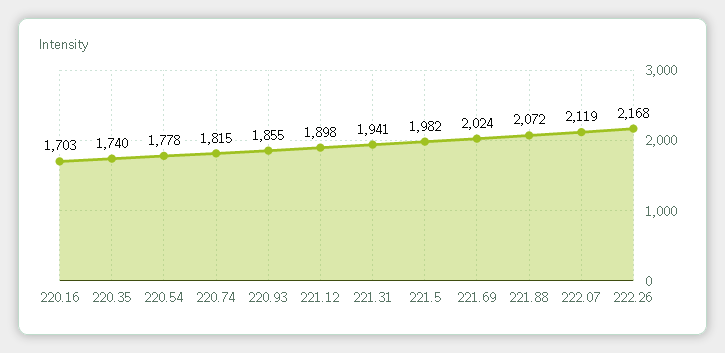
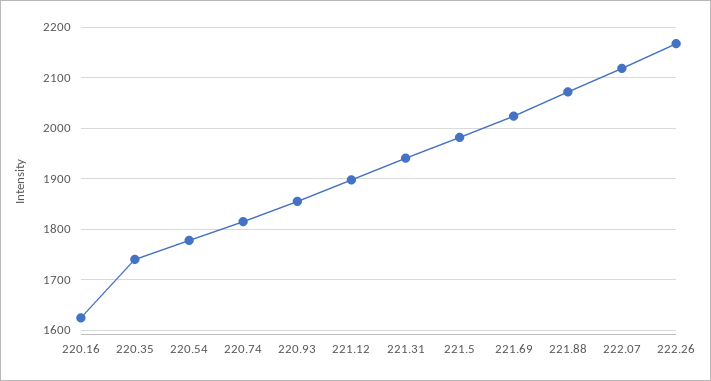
  {
-   "220.16": 1703,
+   "220.16": 1620,
    "220.35": 1740,
    "220.54": 1778,
    "220.74": 1815,
    "220.93": 1855,
    "221.12": 1898,
    "221.31": 1941,
    "221.5": 1982,
    "221.69": 2024,
    "221.88": 2072,
    "222.07": 2119,
    "222.26": 2168
  }

